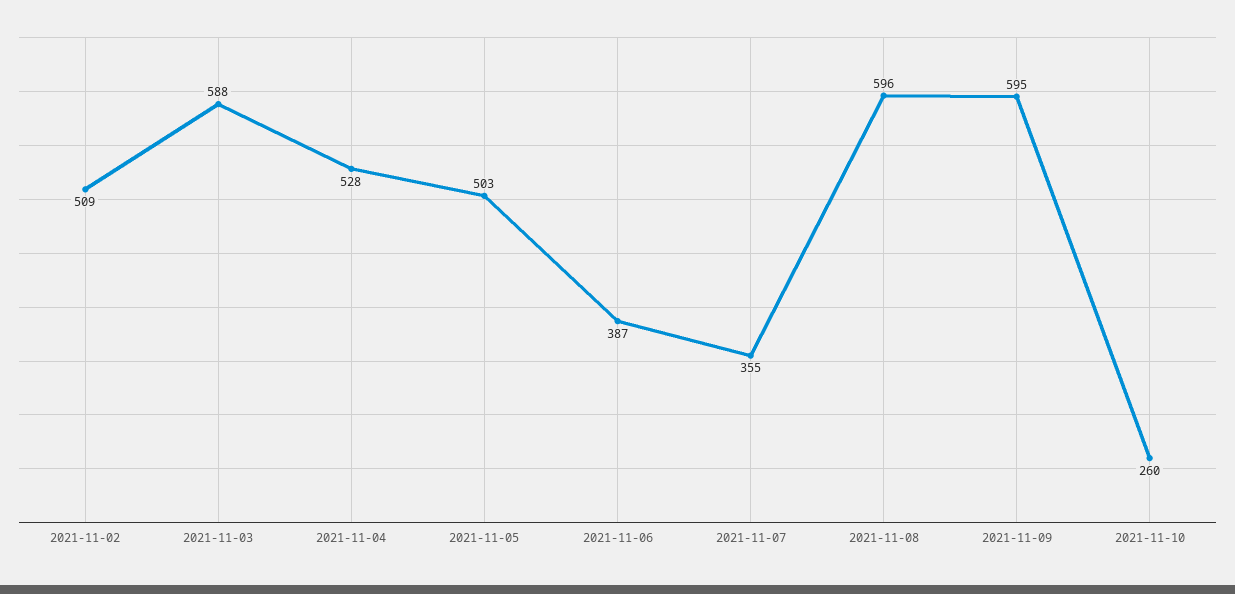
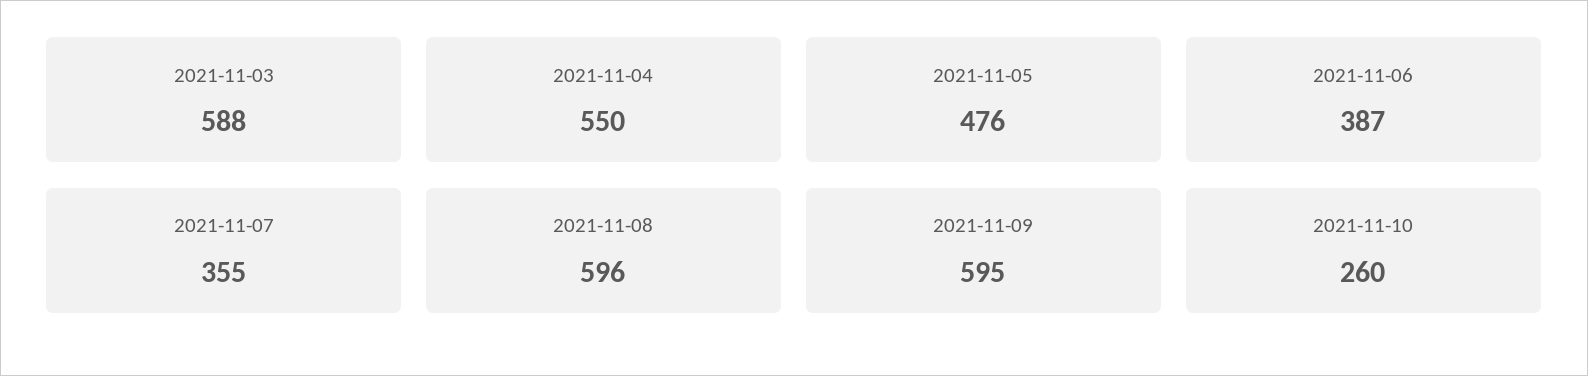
  {
-   "2021-11-02": 509,
    "2021-11-03": 588,
-   "2021-11-04": 528,
+   "2021-11-04": 550,
-   "2021-11-05": 503,
+   "2021-11-05": 476,
    "2021-11-06": 387,
    "2021-11-07": 355,
    "2021-11-08": 596,
    "2021-11-09": 595,
    "2021-11-10": 260
  }

